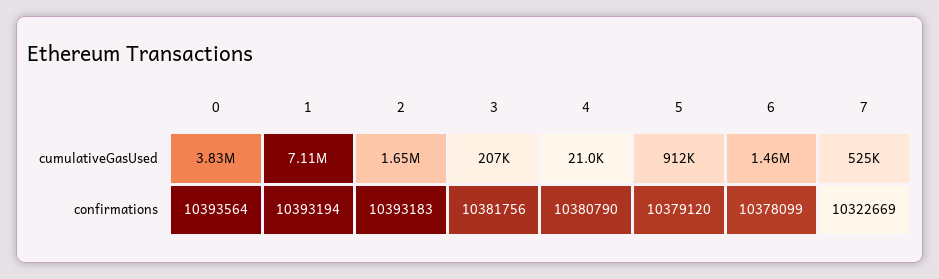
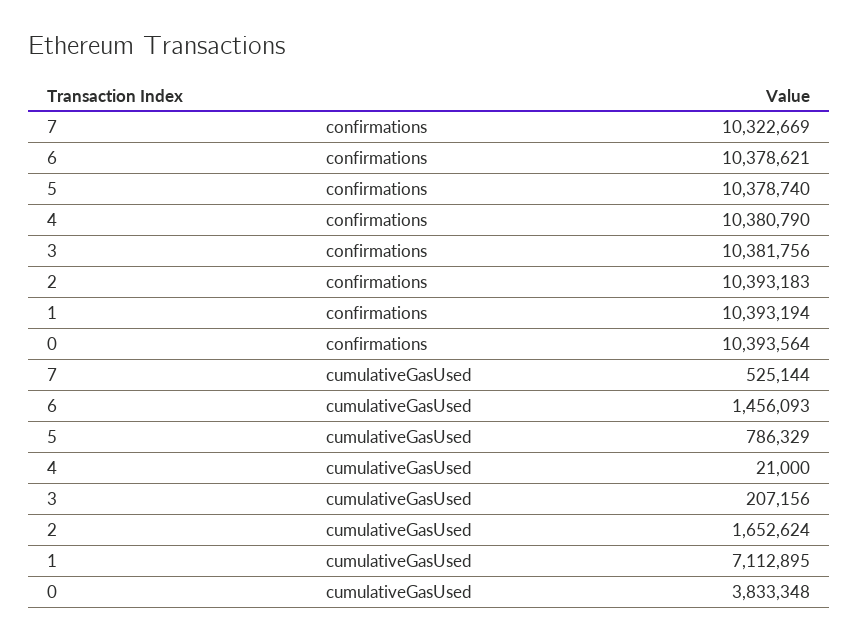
  {
    "0": {
      "cumulativeGasUsed": 3833348,
      "confirmations": 10393564
    },
    "1": {
      "cumulativeGasUsed": 7112895,
      "confirmations": 10393194
    },
    "2": {
      "cumulativeGasUsed": 1652624,
      "confirmations": 10393183
    },
    "3": {
      "cumulativeGasUsed": 207156,
      "confirmations": 10381756
    },
    "4": {
      "cumulativeGasUsed": 21000,
      "confirmations": 10380790
    },
    "5": {
-     "cumulativeGasUsed": 912000,
+     "cumulativeGasUsed": 786329,
-     "confirmations": 10379120
+     "confirmations": 10378740
    },
    "6": {
      "cumulativeGasUsed": 1456093,
-     "confirmations": 10378099
+     "confirmations": 10378621
    },
    "7": {
      "cumulativeGasUsed": 525144,
      "confirmations": 10322669
    }
  }

